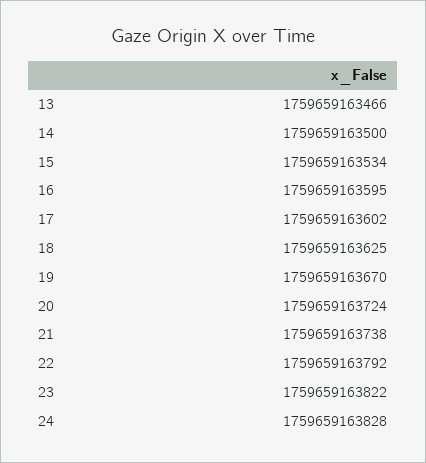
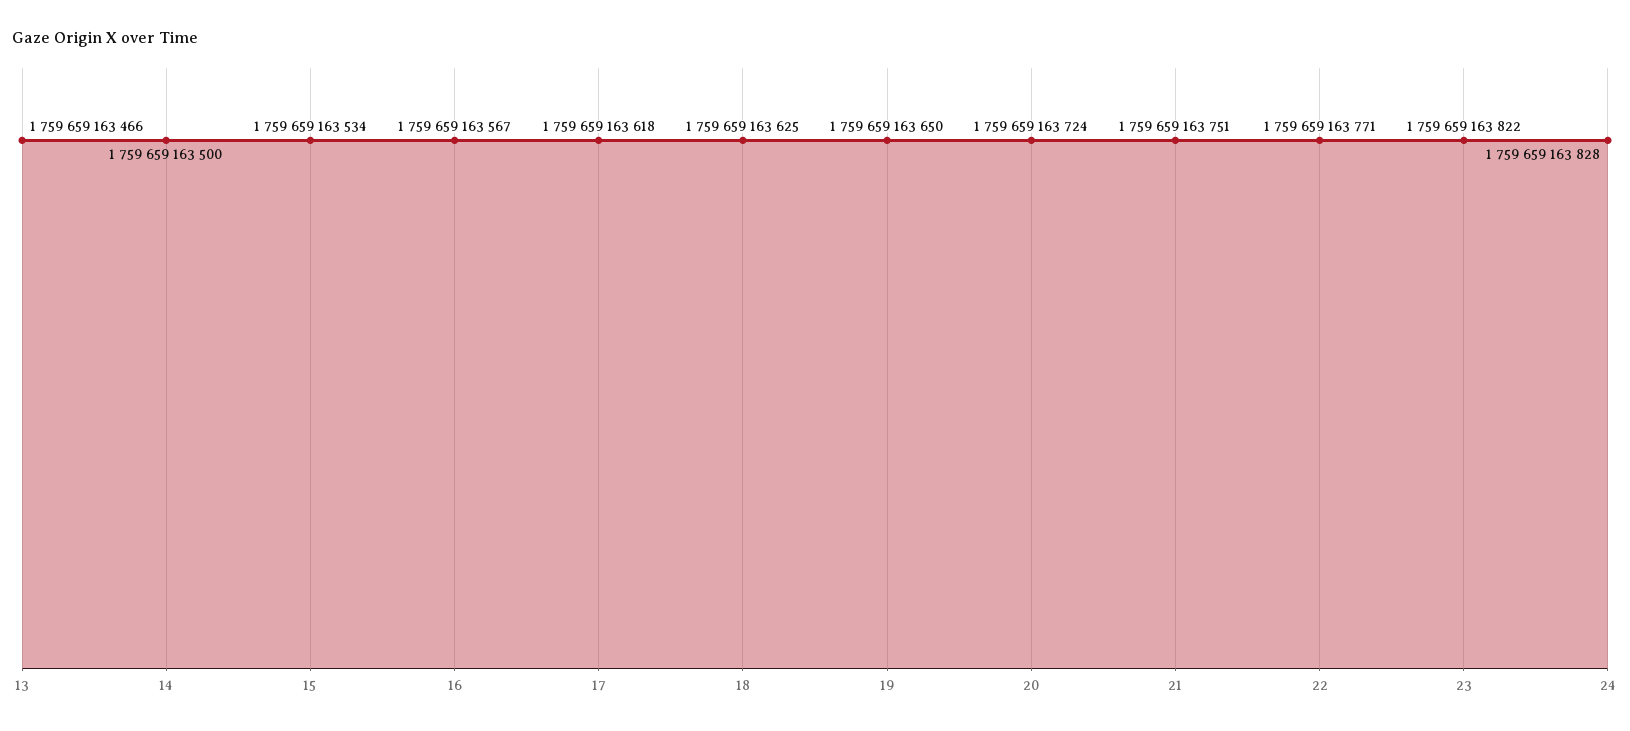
  {
    "13": 1759659163466,
    "14": 1759659163500,
    "15": 1759659163534,
-   "16": 1759659163595,
+   "16": 1759659163567,
-   "17": 1759659163602,
+   "17": 1759659163618,
    "18": 1759659163625,
-   "19": 1759659163670,
+   "19": 1759659163650,
    "20": 1759659163724,
-   "21": 1759659163738,
+   "21": 1759659163751,
-   "22": 1759659163792,
+   "22": 1759659163771,
    "23": 1759659163822,
    "24": 1759659163828
  }

